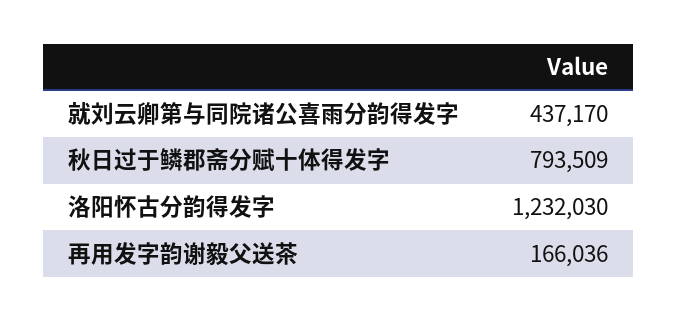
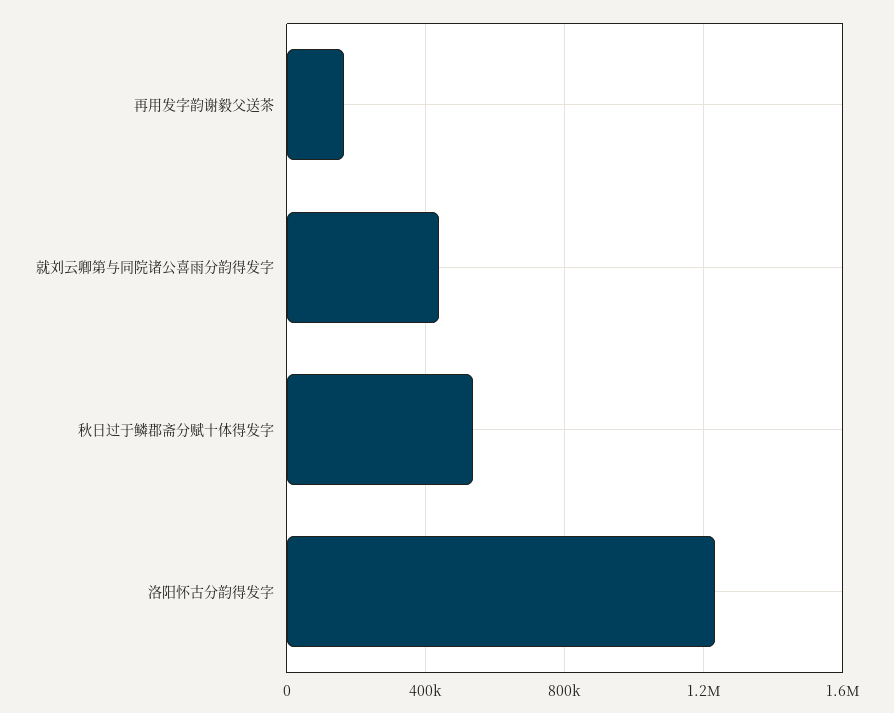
  {
    "就刘云卿第与同院诸公喜雨分韵得发字": 437170,
-   "秋日过于鳞郡斋分赋十体得发字": 793509,
+   "秋日过于鳞郡斋分赋十体得发字": 550000,
    "洛阳怀古分韵得发字": 1232030,
    "再用发字韵谢毅父送茶": 166036
  }

